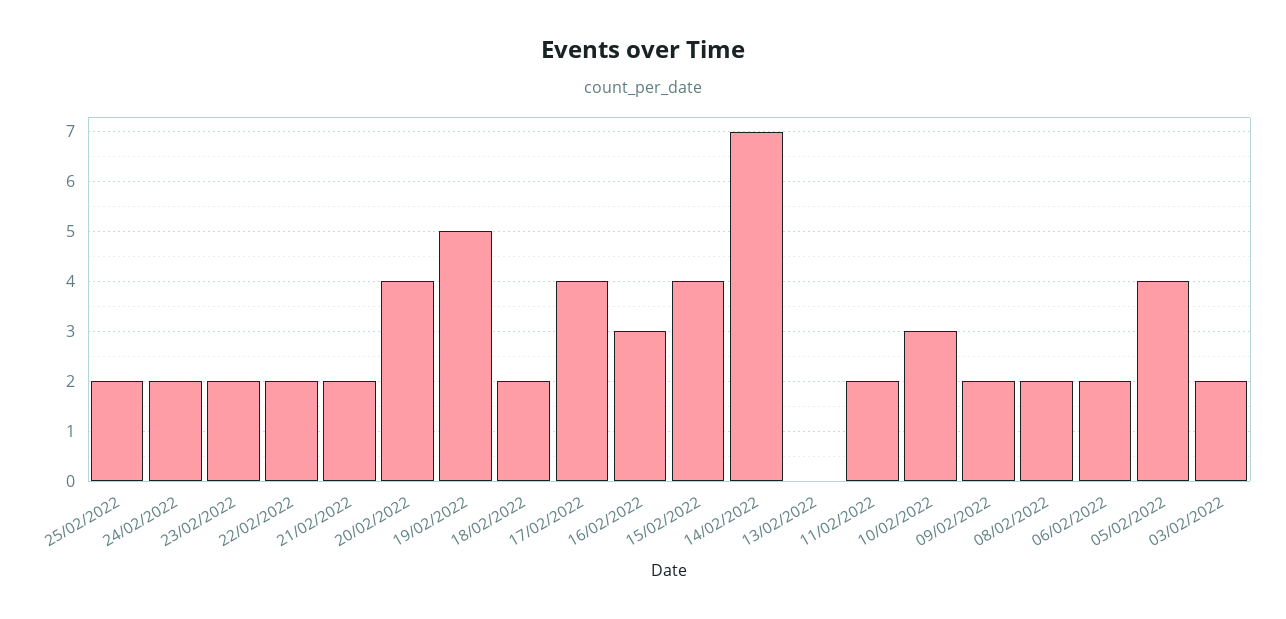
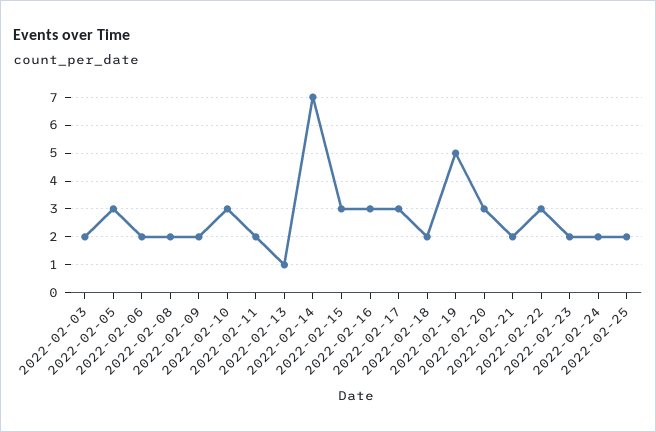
  {
    "25/02/2022": 2,
    "24/02/2022": 2,
    "23/02/2022": 2,
-   "22/02/2022": 2,
+   "22/02/2022": 3,
    "21/02/2022": 2,
-   "20/02/2022": 4,
+   "20/02/2022": 3,
    "19/02/2022": 5,
    "18/02/2022": 2,
-   "17/02/2022": 4,
+   "17/02/2022": 3,
    "16/02/2022": 3,
-   "15/02/2022": 4,
+   "15/02/2022": 3,
    "14/02/2022": 7,
-   "13/02/2022": 0,
+   "13/02/2022": 1,
    "11/02/2022": 2,
    "10/02/2022": 3,
    "09/02/2022": 2,
    "08/02/2022": 2,
    "06/02/2022": 2,
-   "05/02/2022": 4,
+   "05/02/2022": 3,
    "03/02/2022": 2
  }

